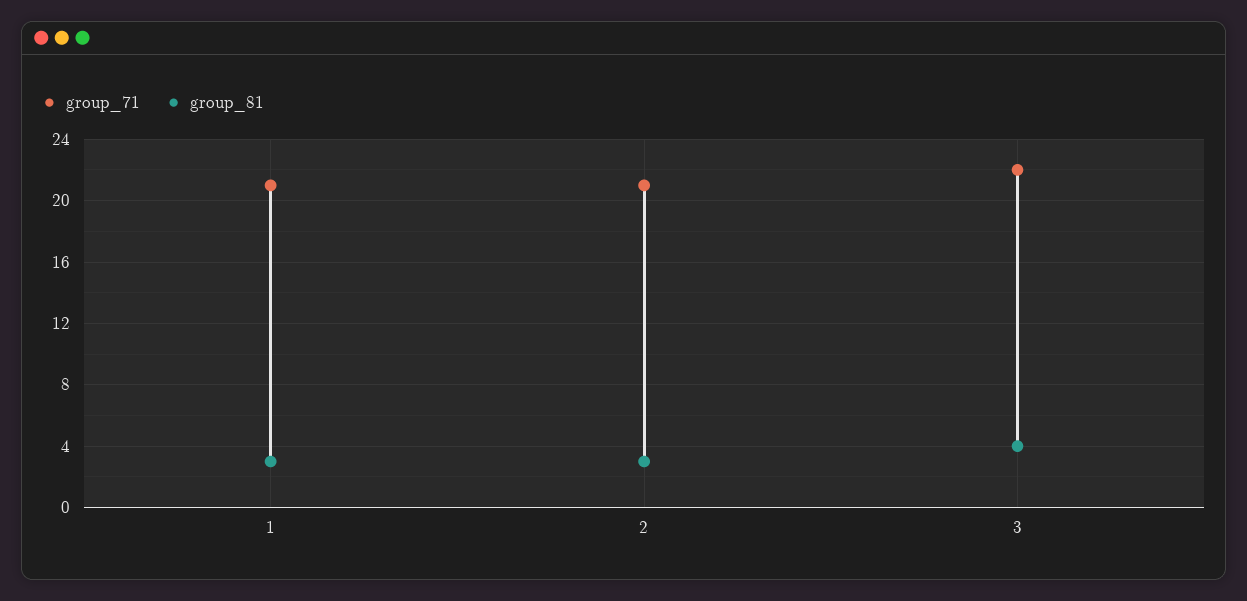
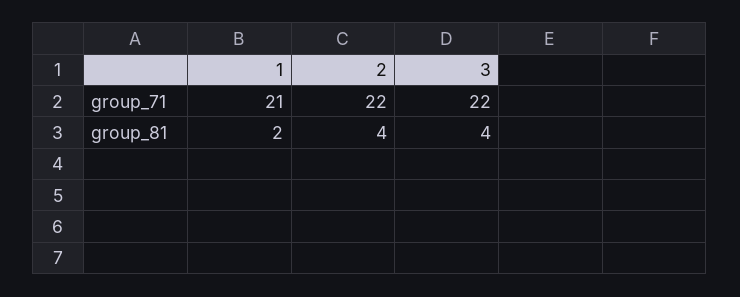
  {
    "group_71": {
      "1": 21,
-     "2": 21,
+     "2": 22,
      "3": 22
    },
    "group_81": {
-     "1": 3,
+     "1": 2,
-     "2": 3,
+     "2": 4,
      "3": 4
    }
  }

